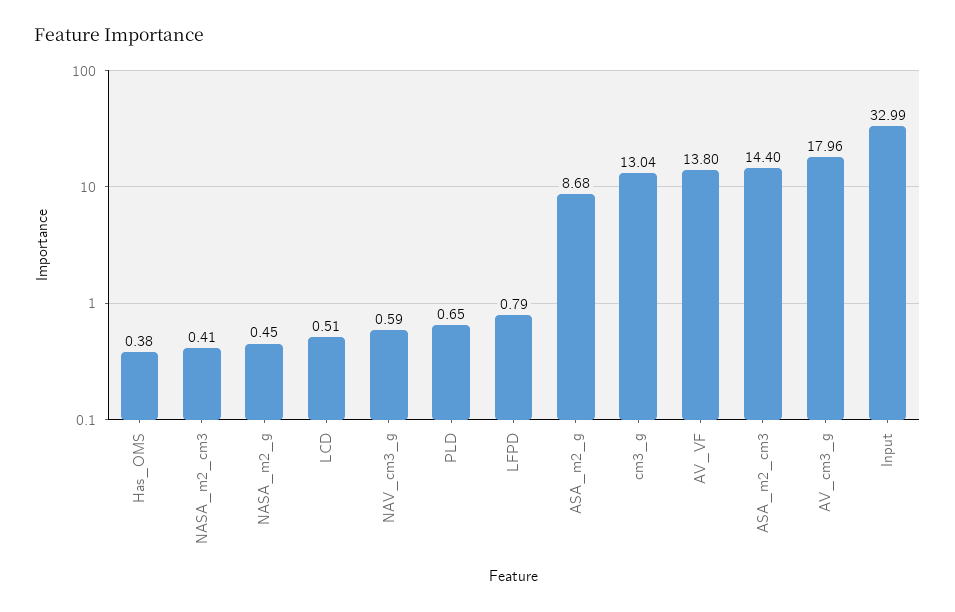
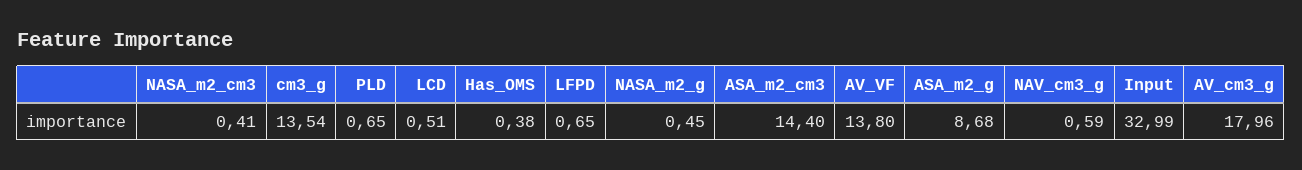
  {
    "Has_OMS": 0.38,
    "NASA_m2_cm3": 0.41,
    "NASA_m2_g": 0.45,
    "LCD": 0.51,
    "NAV_cm3_g": 0.59,
    "PLD": 0.65,
-   "LFPD": 0.79,
+   "LFPD": 0.65,
    "ASA_m2_g": 8.68,
-   "cm3_g": 13.04,
+   "cm3_g": 13.54,
    "AV_VF": 13.8,
    "ASA_m2_cm3": 14.4,
    "AV_cm3_g": 17.96,
    "Input": 32.99
  }

